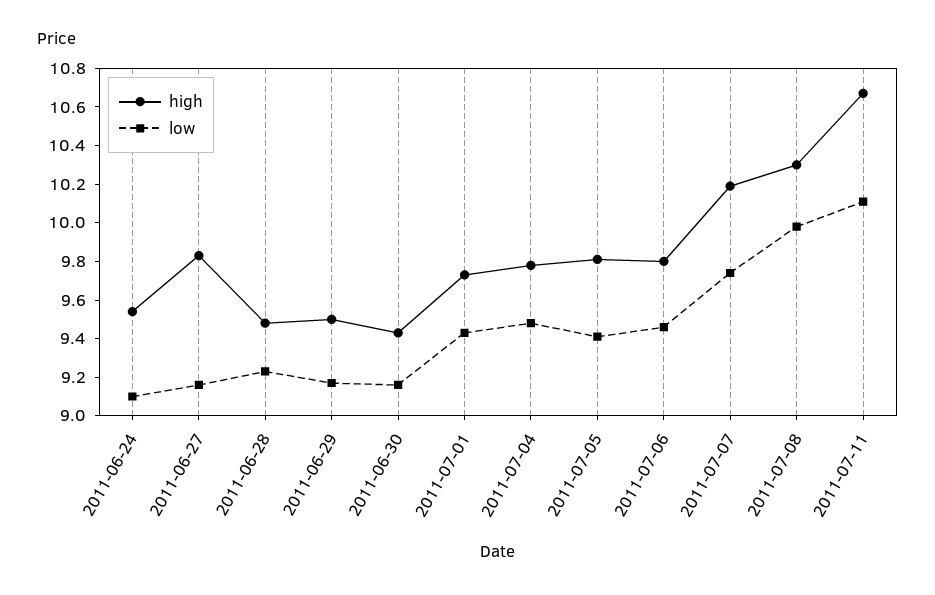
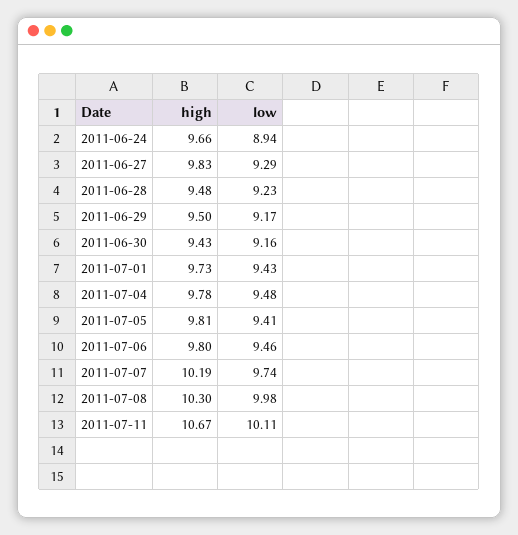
  {
    "high": {
-     "2011-06-24": 9.55,
+     "2011-06-24": 9.66,
      "2011-06-27": 9.83,
      "2011-06-28": 9.48,
      "2011-06-29": 9.5,
      "2011-06-30": 9.43,
      "2011-07-01": 9.73,
      "2011-07-04": 9.78,
      "2011-07-05": 9.81,
      "2011-07-06": 9.8,
      "2011-07-07": 10.19,
      "2011-07-08": 10.3,
      "2011-07-11": 10.67
    },
    "low": {
-     "2011-06-24": 9.1,
+     "2011-06-24": 8.94,
-     "2011-06-27": 9.15,
+     "2011-06-27": 9.29,
      "2011-06-28": 9.23,
      "2011-06-29": 9.17,
      "2011-06-30": 9.16,
      "2011-07-01": 9.43,
      "2011-07-04": 9.48,
      "2011-07-05": 9.41,
      "2011-07-06": 9.46,
      "2011-07-07": 9.74,
      "2011-07-08": 9.98,
      "2011-07-11": 10.11
    }
  }

